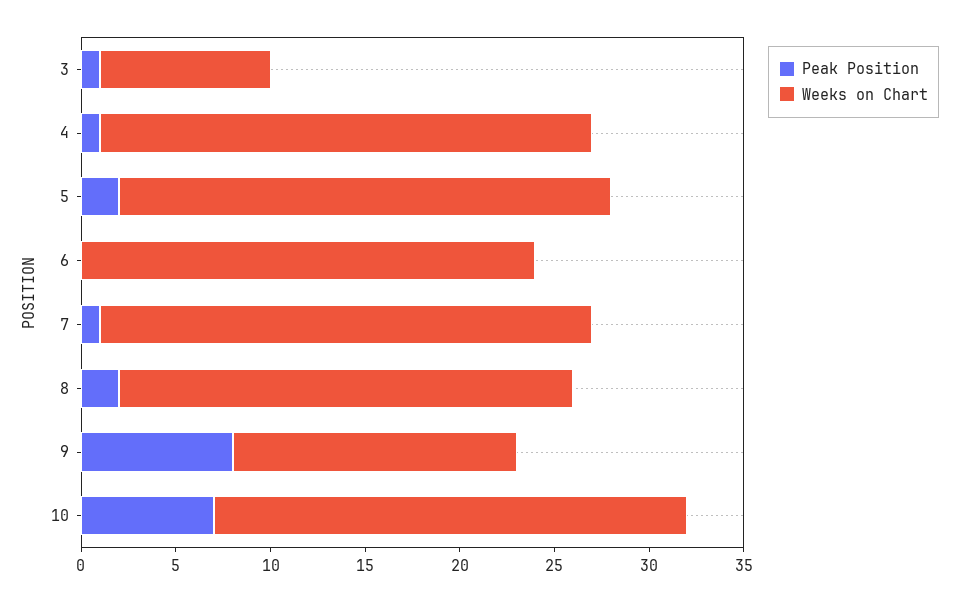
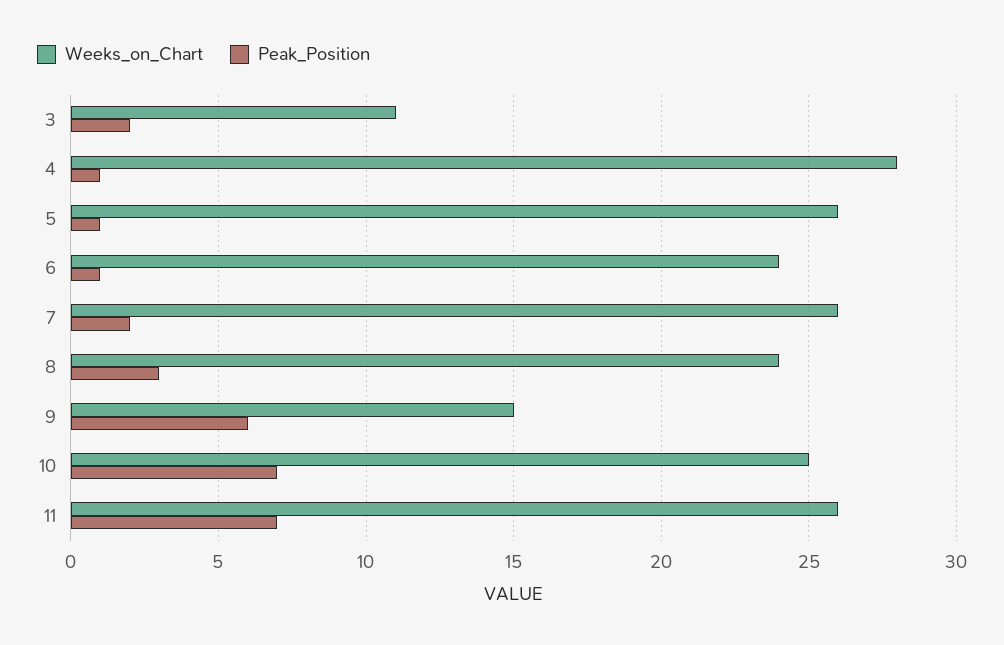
  {
    "Peak Position": {
-     "3": 1,
+     "3": 2,
      "4": 1,
-     "5": 2,
+     "5": 1,
-     "6": 0,
+     "6": 1,
-     "7": 1,
+     "7": 2,
-     "8": 2,
+     "8": 3,
-     "9": 8,
+     "9": 6,
-     "10": 7
+     "10": 7,
+     "11": 7
    },
    "Weeks on Chart": {
-     "3": 9,
+     "3": 11,
-     "4": 26,
+     "4": 28,
      "5": 26,
      "6": 24,
      "7": 26,
      "8": 24,
      "9": 15,
-     "10": 25
+     "10": 25,
+     "11": 26
    }
  }

